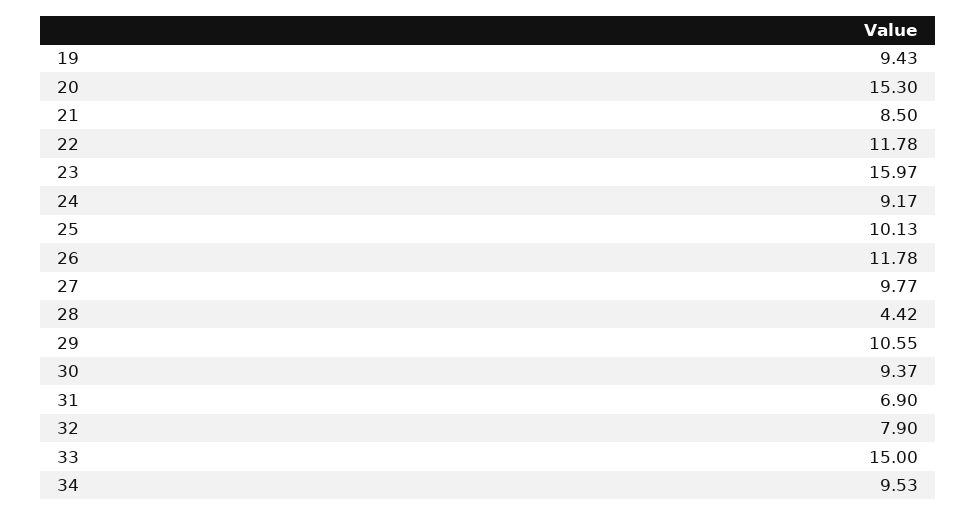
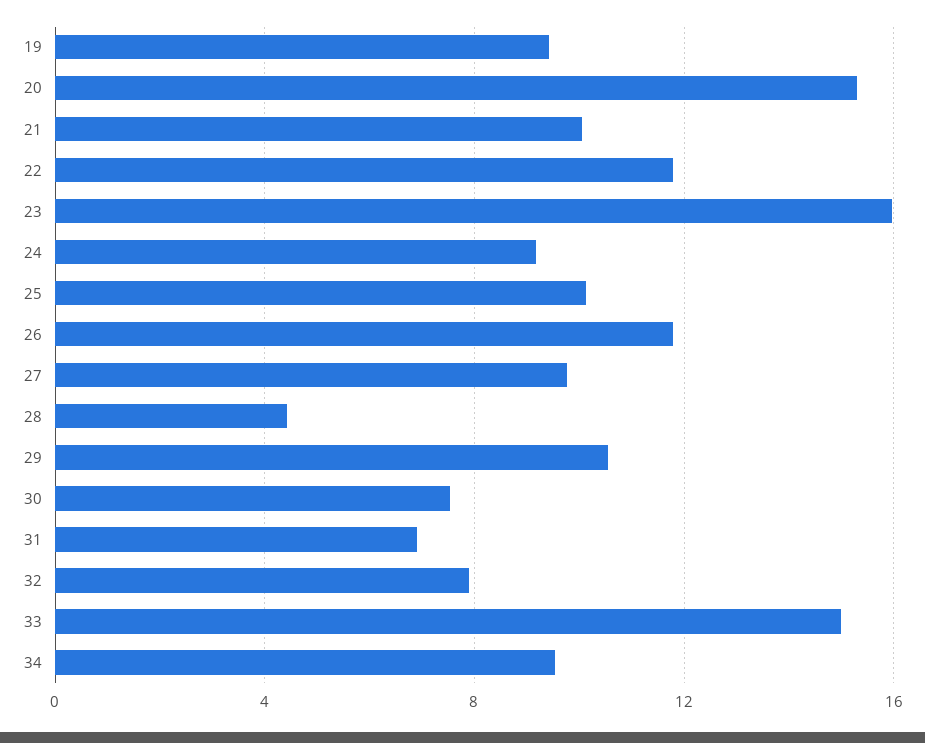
  {
    "19": 9.43,
    "20": 15.3,
-   "21": 8.5,
+   "21": 10,
    "22": 11.78,
    "23": 15.97,
    "24": 9.17,
    "25": 10.13,
    "26": 11.78,
    "27": 9.77,
    "28": 4.42,
    "29": 10.55,
-   "30": 9.37,
+   "30": 7.5,
    "31": 6.9,
    "32": 7.9,
    "33": 15,
    "34": 9.53
  }

